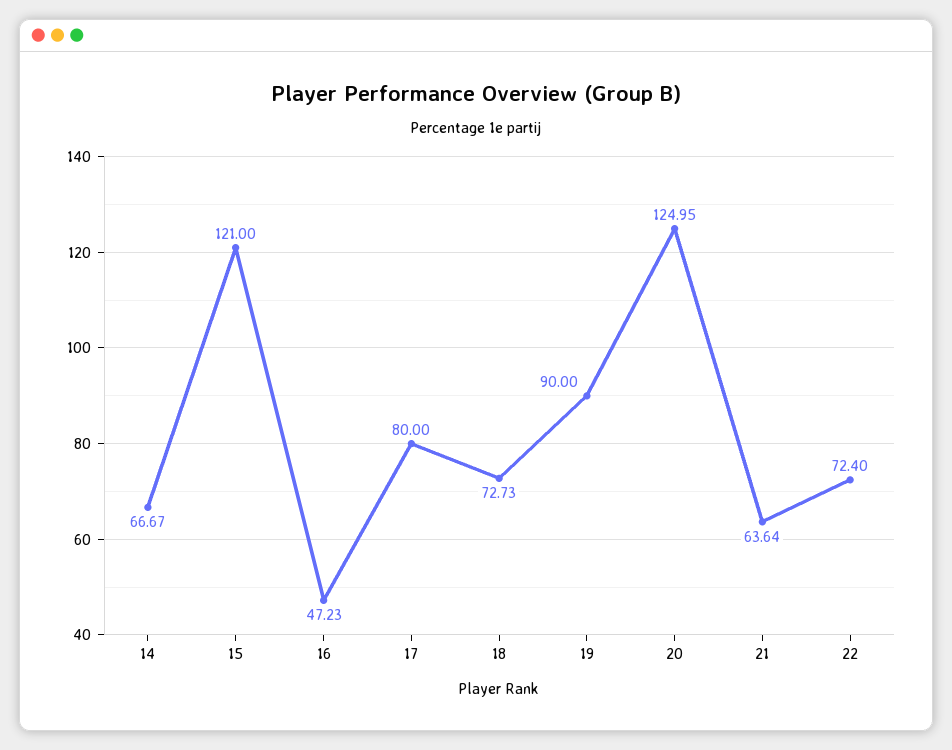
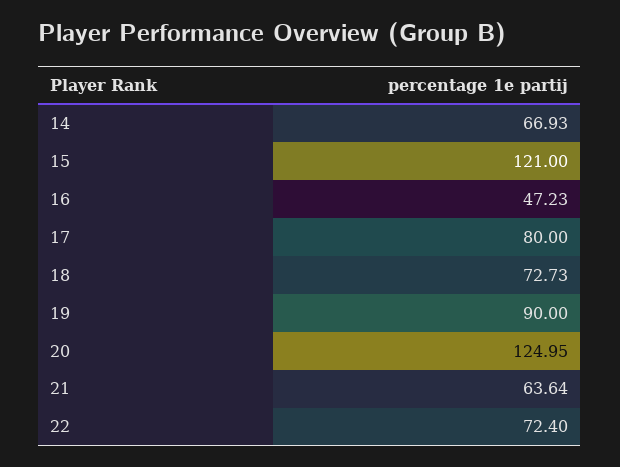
  {
-   "14": 66.67,
+   "14": 66.93,
    "15": 121,
    "16": 47.23,
    "17": 80,
    "18": 72.73,
    "19": 90,
    "20": 124.95,
    "21": 63.64,
    "22": 72.4
  }

